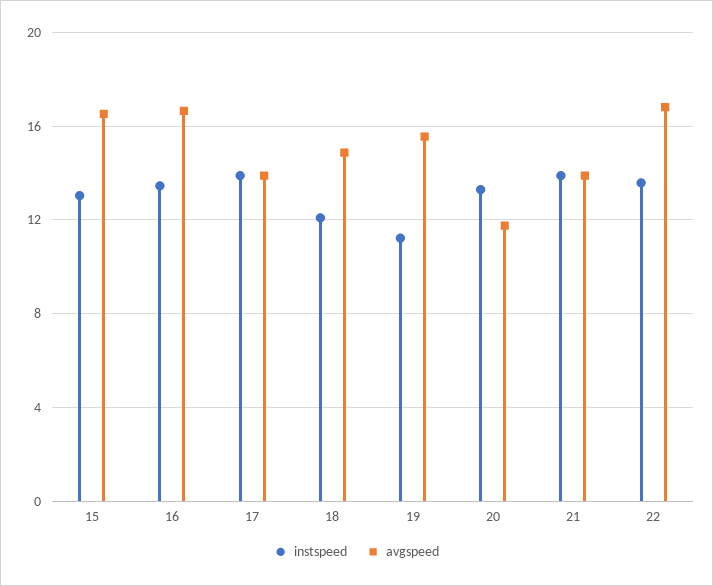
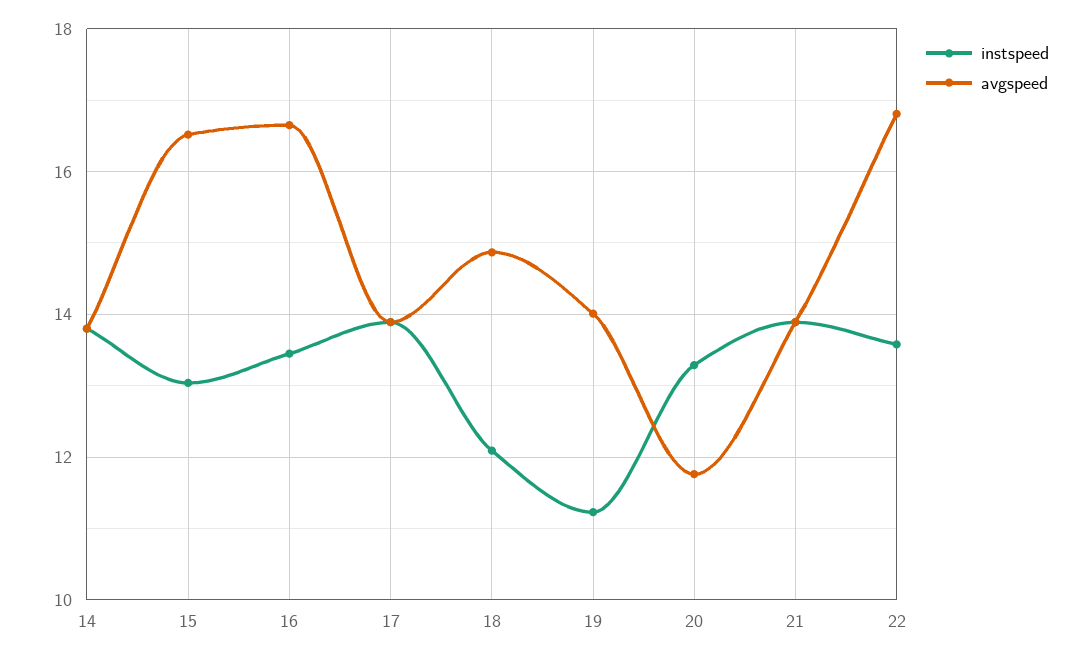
  {
    "instspeed": {
      "15": 13,
      "16": 13.4,
      "17": 13.8,
      "18": 12,
      "19": 11.2,
      "20": 13.2,
      "21": 13.8,
-     "22": 13.6
+     "22": 13.6,
+     "14": 13.8
    },
    "avgspeed": {
      "15": 16.6,
      "16": 16.6,
      "17": 13.8,
      "18": 14.8,
-     "19": 15.5,
+     "19": 14,
      "20": 11.8,
      "21": 13.8,
-     "22": 16.8
+     "22": 16.8,
+     "14": 13.8
    }
  }

